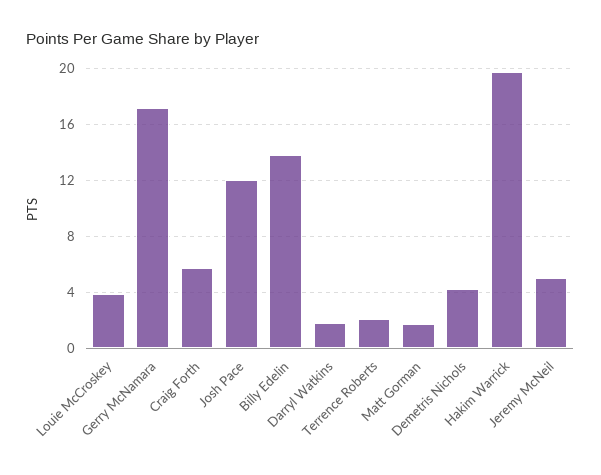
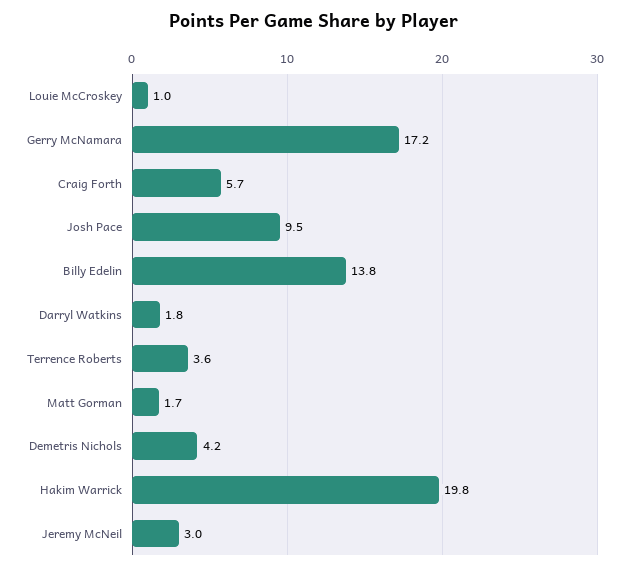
  {
-   "Louie McCroskey": 4,
+   "Louie McCroskey": 1,
    "Gerry McNamara": 17.2,
    "Craig Forth": 5.7,
-   "Josh Pace": 12,
+   "Josh Pace": 9.5,
    "Billy Edelin": 13.8,
    "Darryl Watkins": 1.8,
-   "Terrence Roberts": 2,
+   "Terrence Roberts": 3.6,
    "Matt Gorman": 1.7,
    "Demetris Nichols": 4.2,
    "Hakim Warrick": 19.8,
-   "Jeremy McNeil": 5
+   "Jeremy McNeil": 3
  }

